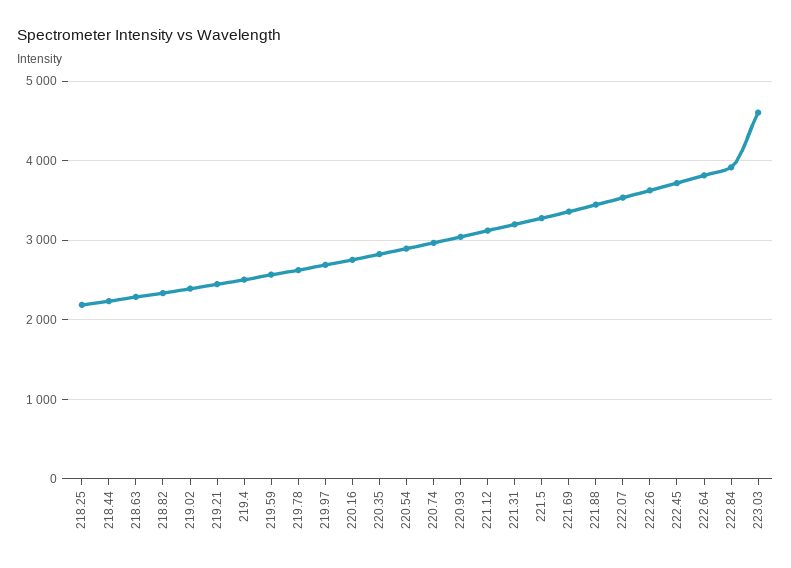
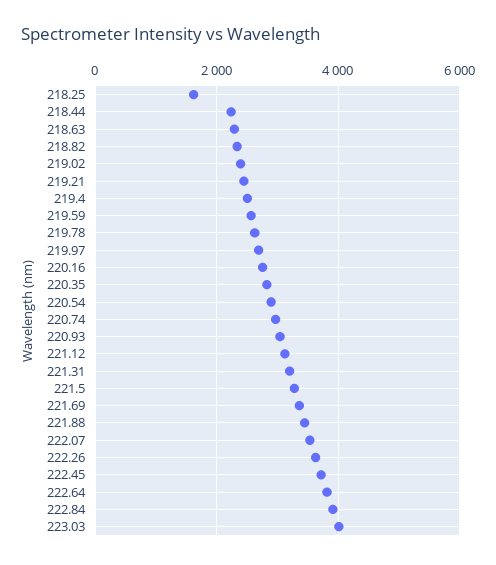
  {
-   "218.25": 2200,
+   "218.25": 1600,
    "218.44": 2200,
    "218.63": 2300,
    "218.82": 2300,
    "219.02": 2400,
    "219.21": 2400,
    "219.4": 2500,
    "219.59": 2600,
    "219.78": 2600,
    "219.97": 2700,
    "220.16": 2800,
    "220.35": 2800,
    "220.54": 2900,
    "220.74": 3000,
    "220.93": 3000,
    "221.12": 3100,
    "221.31": 3200,
    "221.5": 3300,
    "221.69": 3400,
    "221.88": 3400,
    "222.07": 3500,
    "222.26": 3600,
    "222.45": 3700,
    "222.64": 3800,
    "222.84": 3900,
-   "223.03": 4600
+   "223.03": 4000
  }

